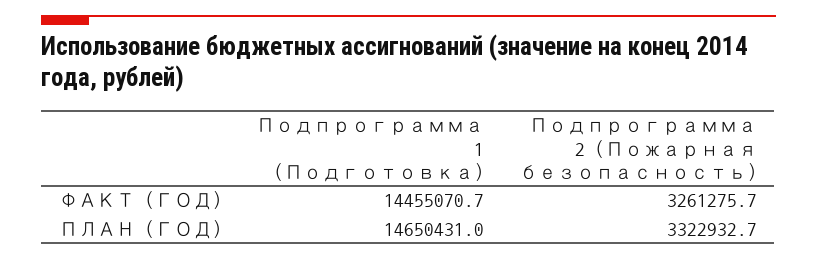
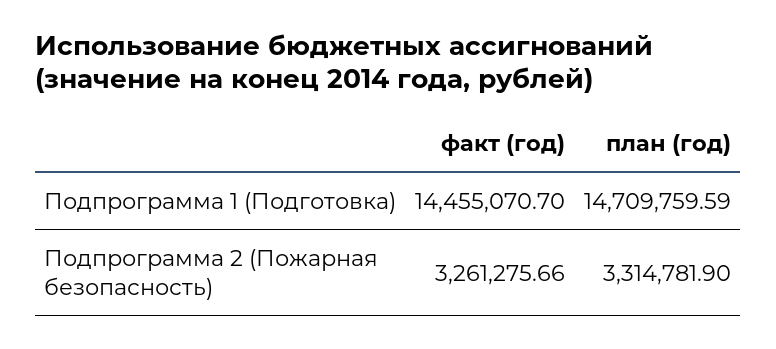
  {
    "Подпрограмма 1 (Подготовка)": {
      "ФАКТ (ГОД)": 14455070.7,
-     "ПЛАН (ГОД)": 14650431
+     "ПЛАН (ГОД)": 14709759.59
    },
    "Подпрограмма 2 (Пожарная безопасность)": {
      "ФАКТ (ГОД)": 3261275.66,
-     "ПЛАН (ГОД)": 3322932.7
+     "ПЛАН (ГОД)": 3314781.9
    }
  }

